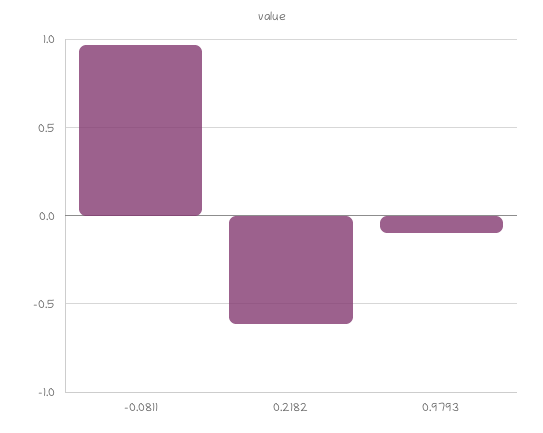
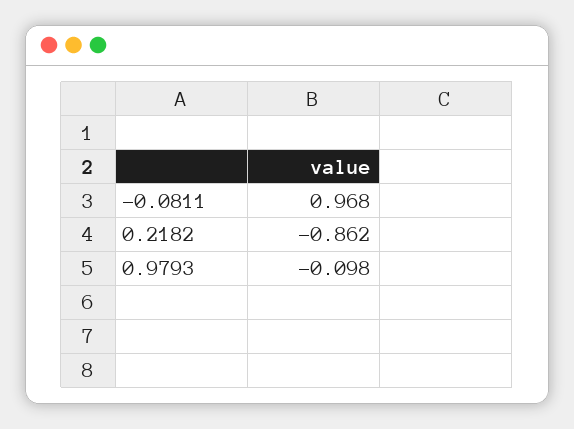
  {
    "-0.0811": 0.968,
-   "0.2182": -0.6,
+   "0.2182": -0.862,
    "0.9793": -0.098
  }

